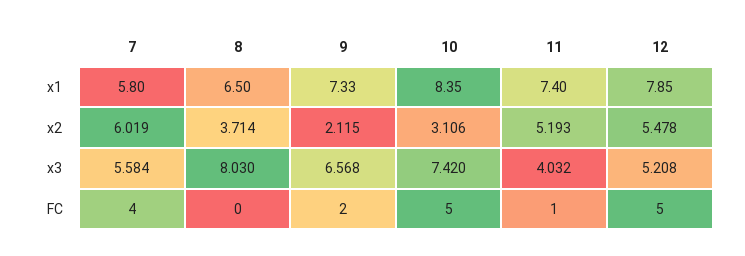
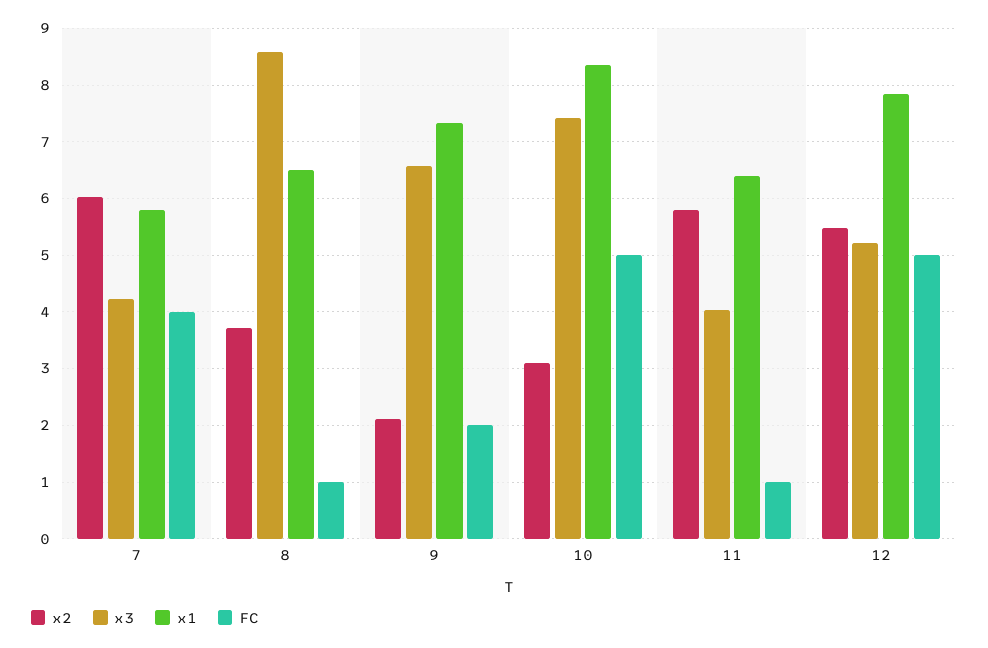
  {
    "x1": {
      "7": 5.8,
      "8": 6.5,
      "9": 7.33,
      "10": 8.35,
-     "11": 7.4,
+     "11": 6.4,
      "12": 7.85
    },
    "x2": {
      "7": 6.019,
      "8": 3.714,
      "9": 2.115,
      "10": 3.106,
-     "11": 5.193,
+     "11": 5.8,
      "12": 5.478
    },
    "x3": {
-     "7": 5.584,
+     "7": 4.2,
-     "8": 8.03,
+     "8": 8.6,
      "9": 6.568,
      "10": 7.42,
      "11": 4.032,
      "12": 5.208
    },
    "FC": {
      "7": 4,
-     "8": 0,
+     "8": 1,
      "9": 2,
      "10": 5,
      "11": 1,
      "12": 5
    }
  }

